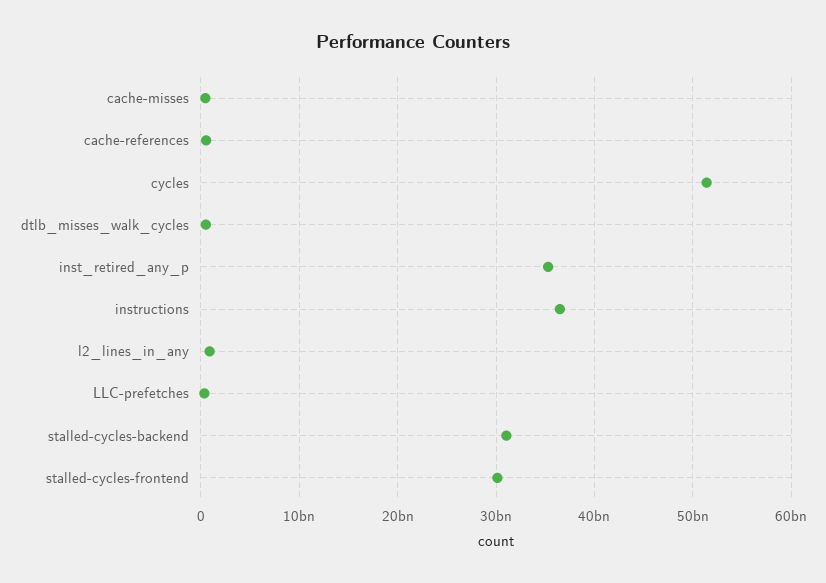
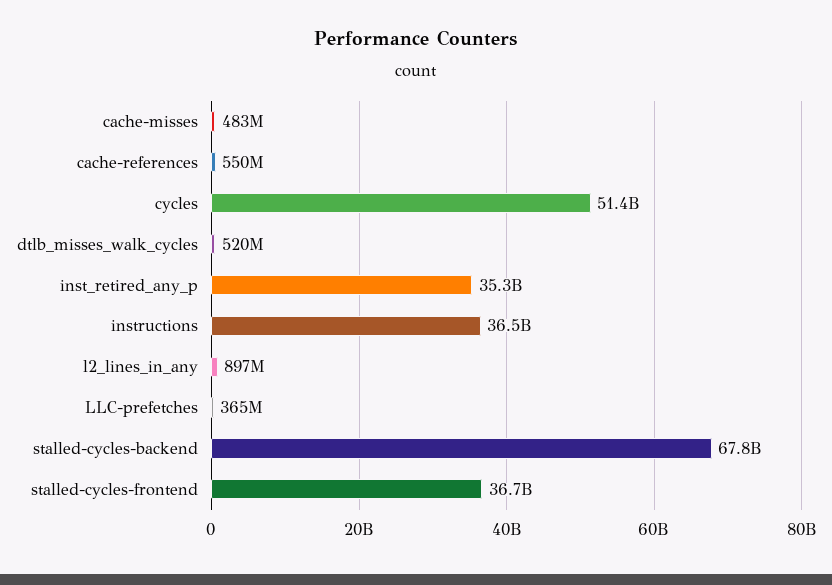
  {
    "cache-misses": 483000000,
    "cache-references": 550000000,
    "cycles": 51400000000,
    "dtlb_misses_walk_cycles": 520000000,
    "inst_retired_any_p": 35300000000,
    "instructions": 36500000000,
    "l2_lines_in_any": 897000000,
    "LLC-prefetches": 365000000,
-   "stalled-cycles-backend": 31000000000,
+   "stalled-cycles-backend": 67800000000,
-   "stalled-cycles-frontend": 30000000000
+   "stalled-cycles-frontend": 36700000000
  }

